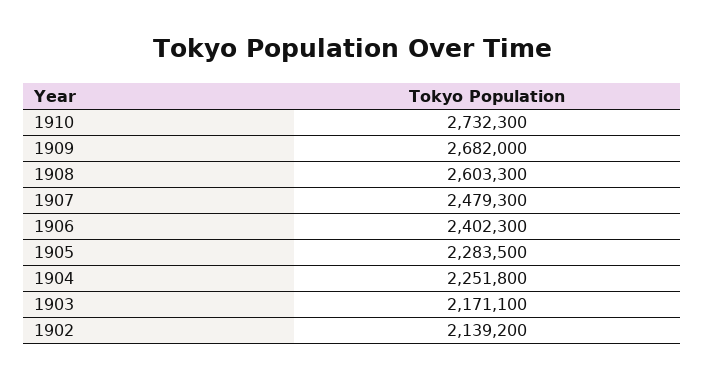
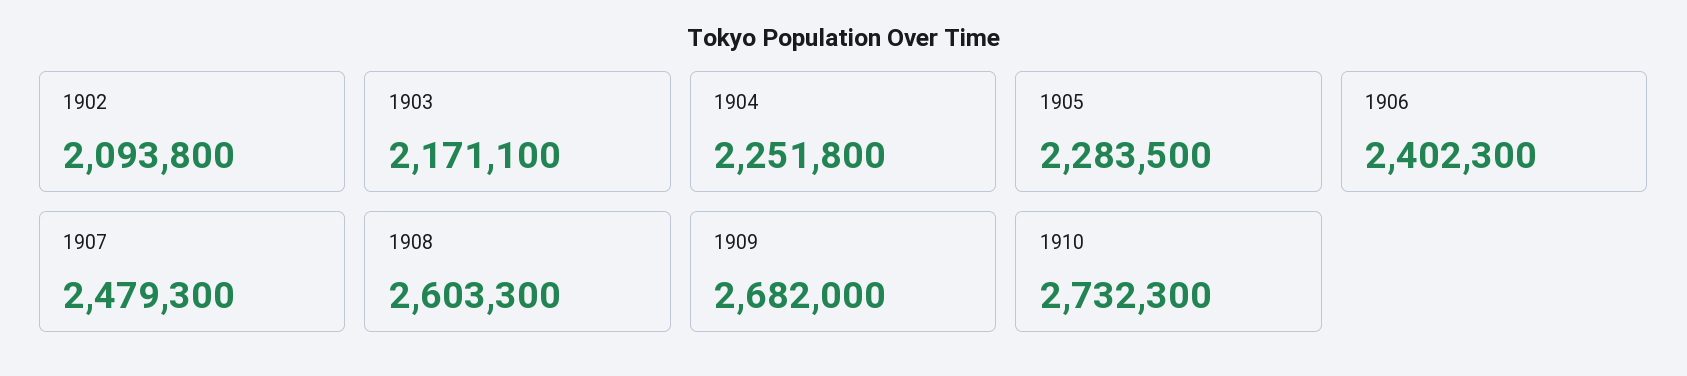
  {
    "1910": 2732300,
    "1909": 2682000,
    "1908": 2603300,
    "1907": 2479300,
    "1906": 2402300,
    "1905": 2283500,
    "1904": 2251800,
    "1903": 2171100,
-   "1902": 2139200
+   "1902": 2093800
  }

